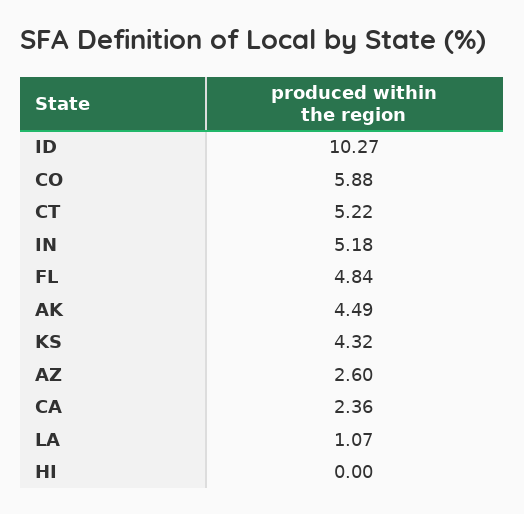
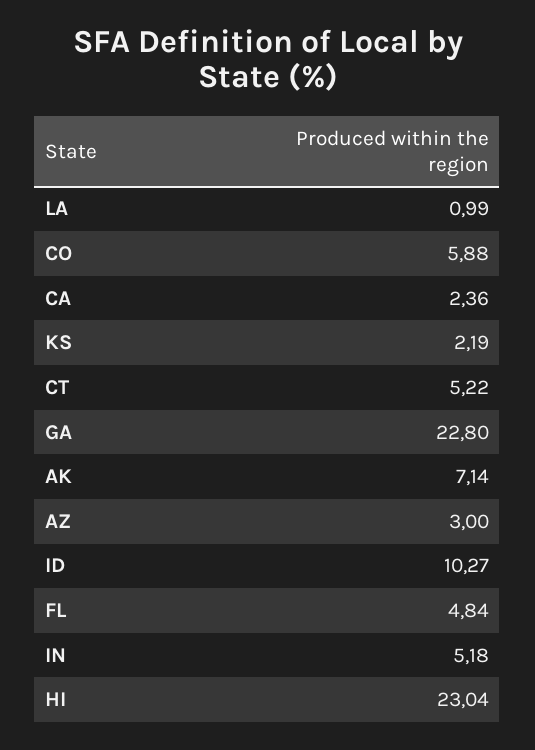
  {
    "ID": 10.27,
    "CO": 5.88,
    "CT": 5.22,
    "IN": 5.18,
    "FL": 4.84,
-   "AK": 4.49,
+   "AK": 7.14,
-   "KS": 4.32,
+   "KS": 2.19,
-   "AZ": 2.6,
+   "AZ": 3,
    "CA": 2.36,
-   "LA": 1.07,
+   "LA": 0.99,
-   "HI": 0
+   "HI": 23.04,
+   "GA": 22.8
  }

